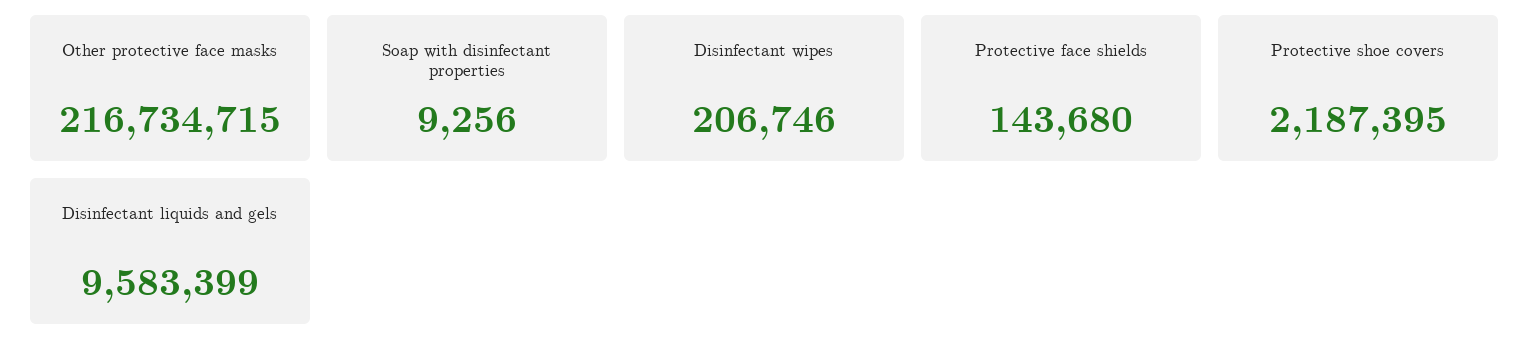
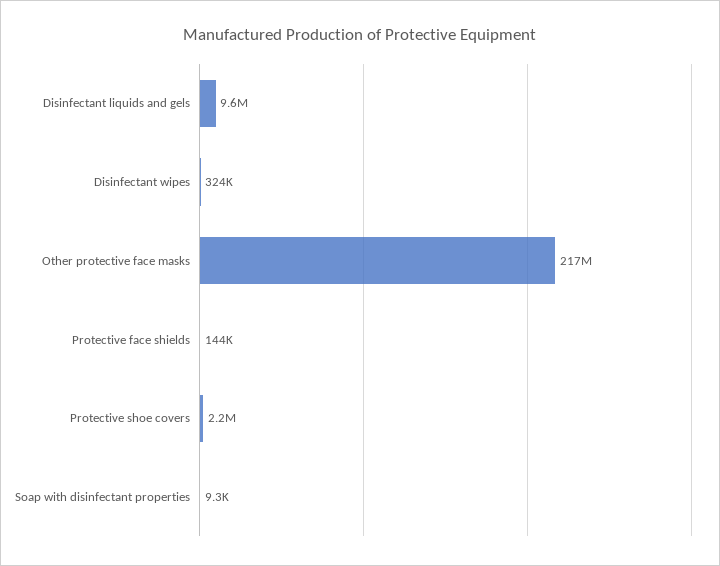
  {
    "Other protective face masks": 216734715,
    "Soap with disinfectant properties": 9256,
-   "Disinfectant wipes": 206746,
+   "Disinfectant wipes": 324000,
    "Protective face shields": 143680,
    "Protective shoe covers": 2187395,
    "Disinfectant liquids and gels": 9583399
  }

